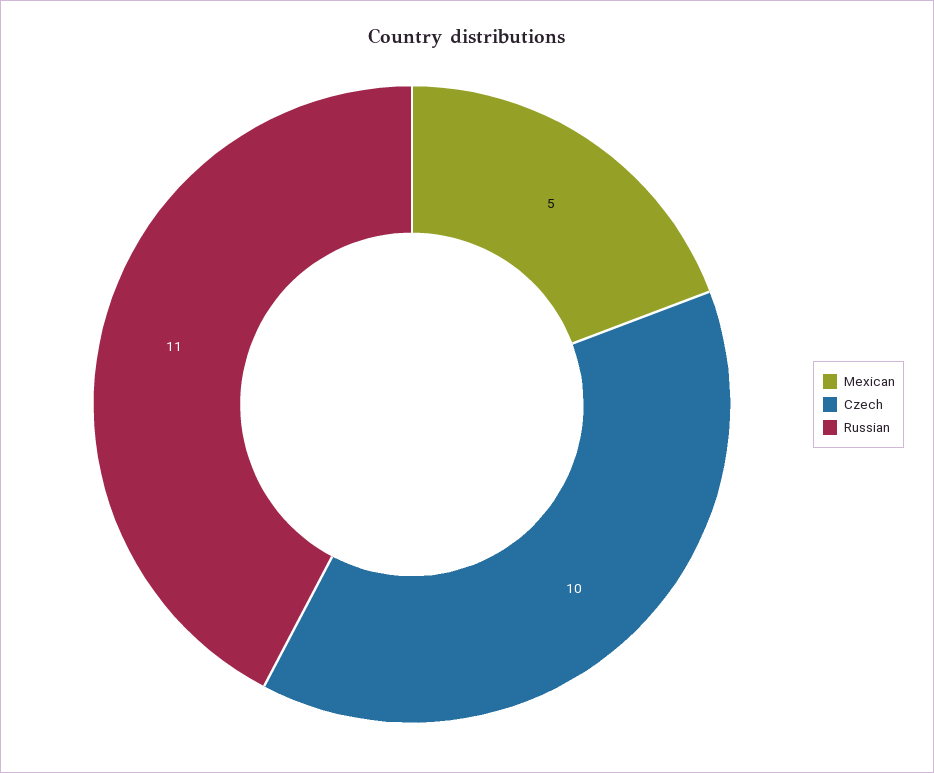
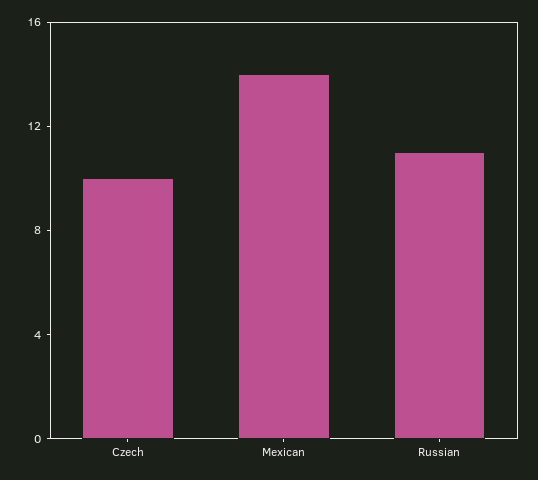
  {
-   "Mexican": 5,
+   "Mexican": 14,
    "Czech": 10,
    "Russian": 11
  }

